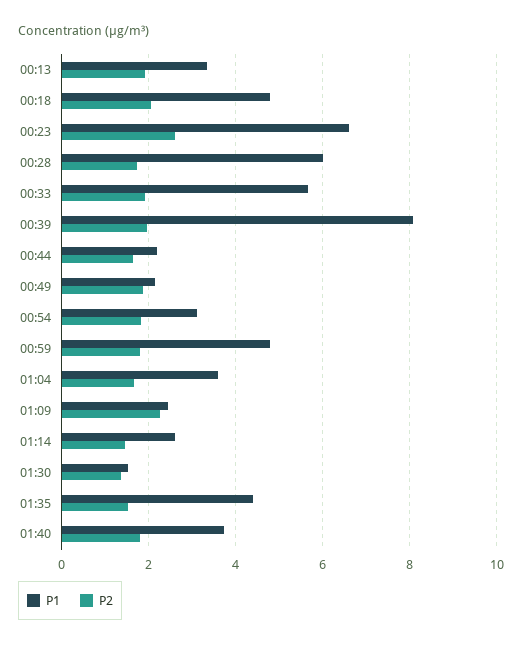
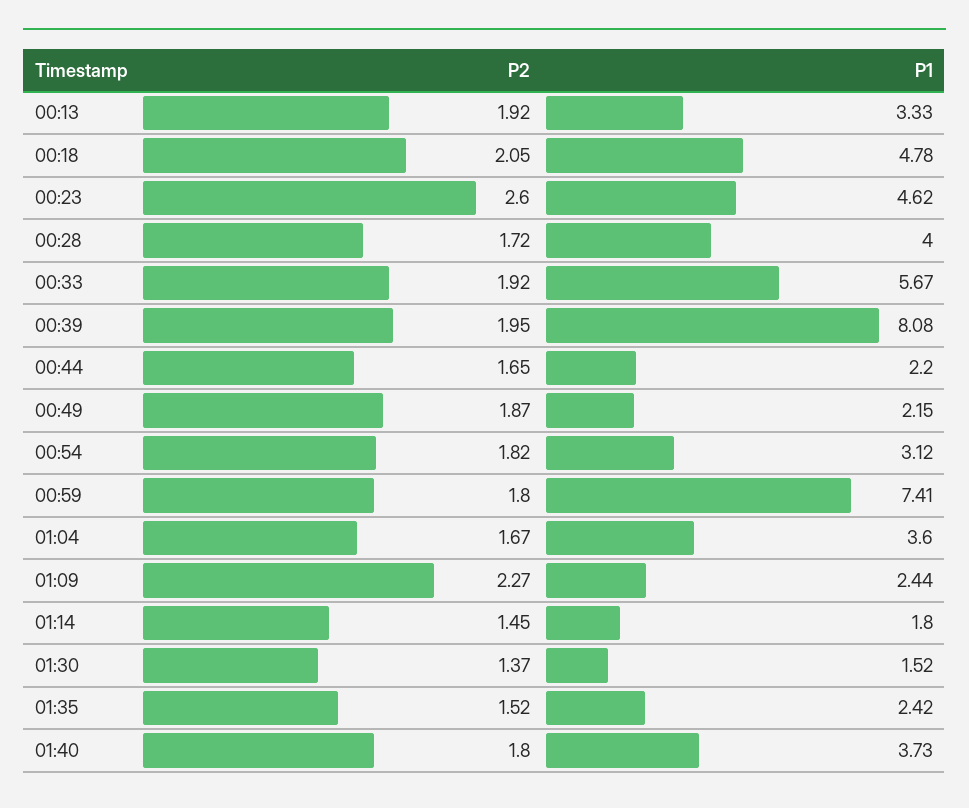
  {
    "P1": {
      "00:13": 3.33,
      "00:18": 4.78,
-     "00:23": 6.6,
+     "00:23": 4.62,
-     "00:28": 6,
+     "00:28": 4,
      "00:33": 5.67,
      "00:39": 8.08,
      "00:44": 2.2,
      "00:49": 2.15,
      "00:54": 3.12,
-     "00:59": 4.8,
+     "00:59": 7.41,
      "01:04": 3.6,
      "01:09": 2.44,
-     "01:14": 2.6,
+     "01:14": 1.8,
      "01:30": 1.52,
-     "01:35": 4.4,
+     "01:35": 2.42,
      "01:40": 3.73
    },
    "P2": {
      "00:13": 1.92,
      "00:18": 2.05,
      "00:23": 2.6,
      "00:28": 1.72,
      "00:33": 1.92,
      "00:39": 1.95,
      "00:44": 1.65,
      "00:49": 1.87,
      "00:54": 1.82,
      "00:59": 1.8,
      "01:04": 1.67,
      "01:09": 2.27,
      "01:14": 1.45,
      "01:30": 1.37,
      "01:35": 1.52,
      "01:40": 1.8
    }
  }

